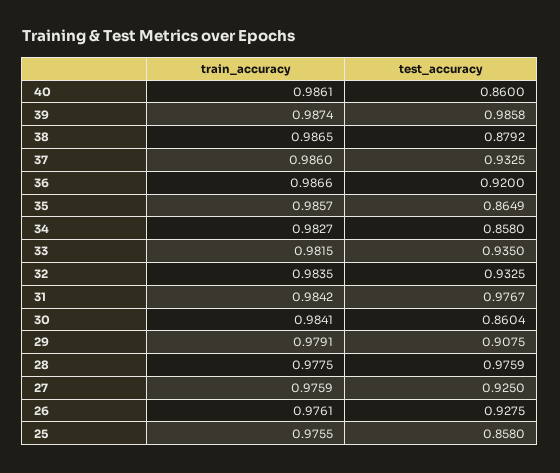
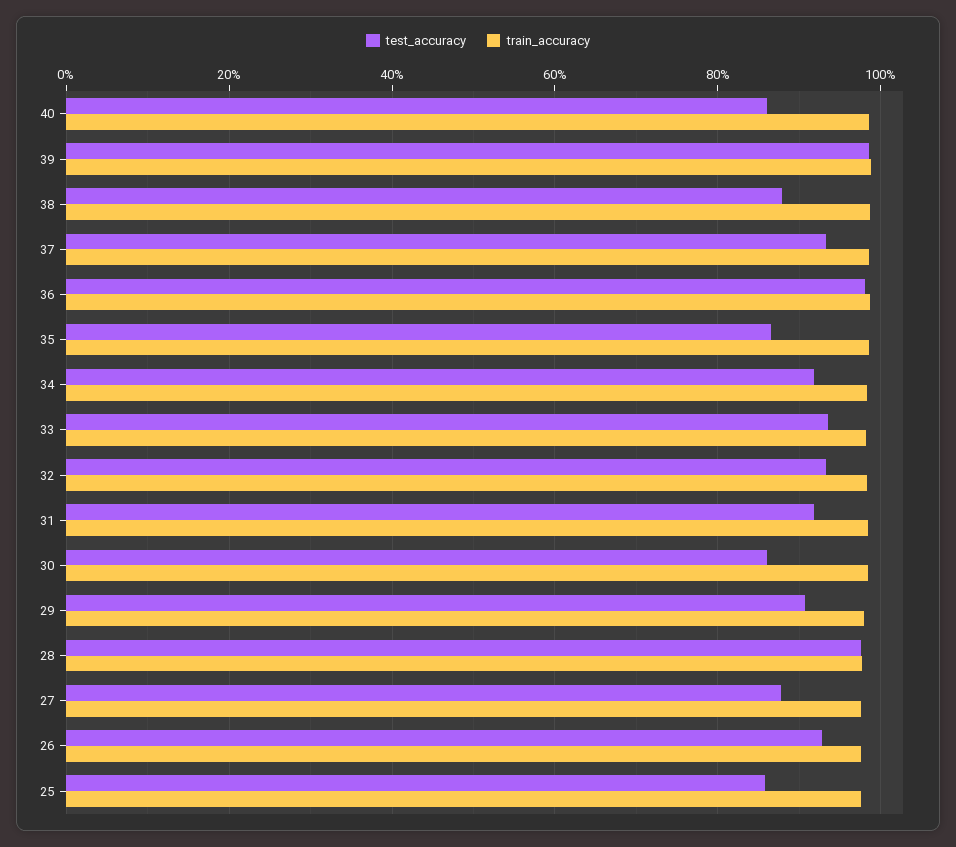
  {
    "train_accuracy": {
      "40": 0.9861,
      "39": 0.9874,
      "38": 0.9865,
      "37": 0.986,
      "36": 0.9866,
      "35": 0.9857,
      "34": 0.9827,
      "33": 0.9815,
      "32": 0.9835,
      "31": 0.9842,
      "30": 0.9841,
      "29": 0.9791,
      "28": 0.9775,
      "27": 0.9759,
      "26": 0.9761,
      "25": 0.9755
    },
    "test_accuracy": {
      "40": 0.86,
      "39": 0.9858,
      "38": 0.8792,
      "37": 0.9325,
-     "36": 0.92,
+     "36": 0.98,
      "35": 0.8649,
-     "34": 0.858,
+     "34": 0.92,
      "33": 0.935,
      "32": 0.9325,
-     "31": 0.9767,
+     "31": 0.92,
      "30": 0.8604,
      "29": 0.9075,
      "28": 0.9759,
-     "27": 0.925,
+     "27": 0.88,
      "26": 0.9275,
      "25": 0.858
    }
  }

